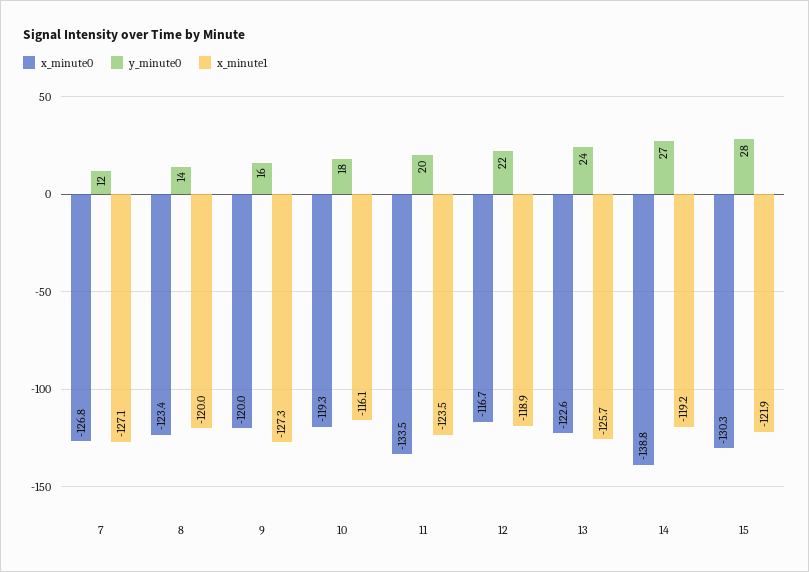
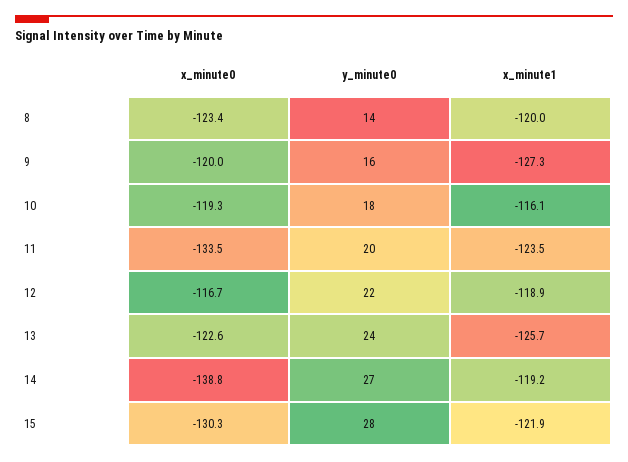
  {
    "x_minute0": {
-     "7": -126.8,
      "8": -123.4,
      "9": -120,
      "10": -119.3,
      "11": -133.5,
      "12": -116.7,
      "13": -122.6,
      "14": -138.8,
      "15": -130.3
    },
    "y_minute0": {
-     "7": 12,
      "8": 14,
      "9": 16,
      "10": 18,
      "11": 20,
      "12": 22,
      "13": 24,
      "14": 27,
      "15": 28
    },
    "x_minute1": {
-     "7": -127.1,
      "8": -120,
      "9": -127.3,
      "10": -116.1,
      "11": -123.5,
      "12": -118.9,
      "13": -125.7,
      "14": -119.2,
      "15": -121.9
    }
  }

